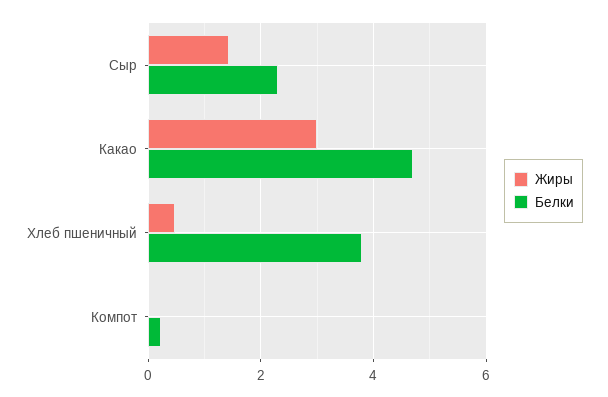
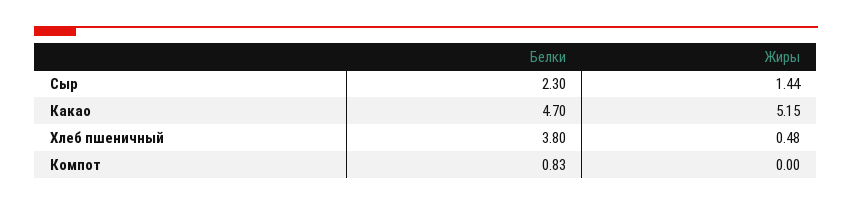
  {
    "Жиры": {
      "Сыр": 1.44,
-     "Какао": 3,
+     "Какао": 5.15,
      "Хлеб пшеничный": 0.48,
      "Компот": 0
    },
    "Белки": {
      "Сыр": 2.3,
      "Какао": 4.7,
      "Хлеб пшеничный": 3.8,
-     "Компот": 0.2
+     "Компот": 0.83
    }
  }

